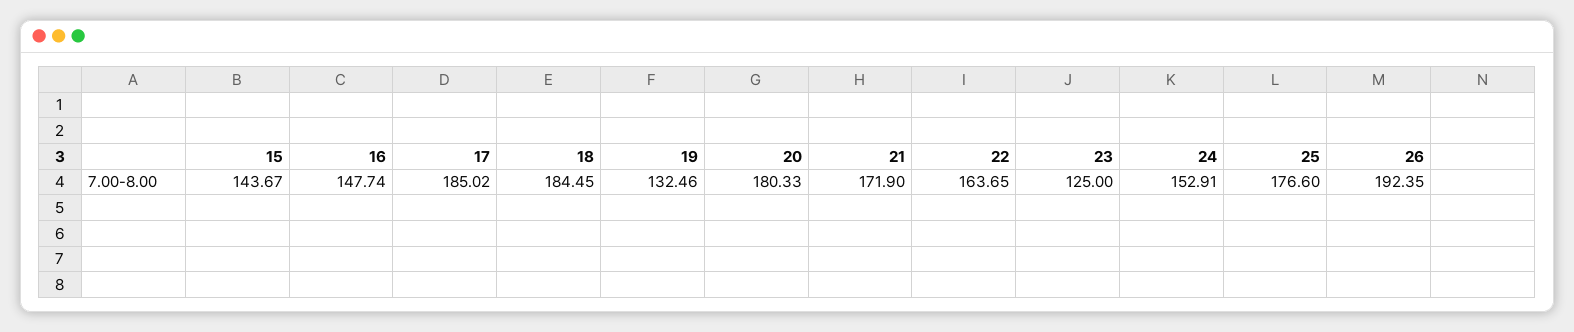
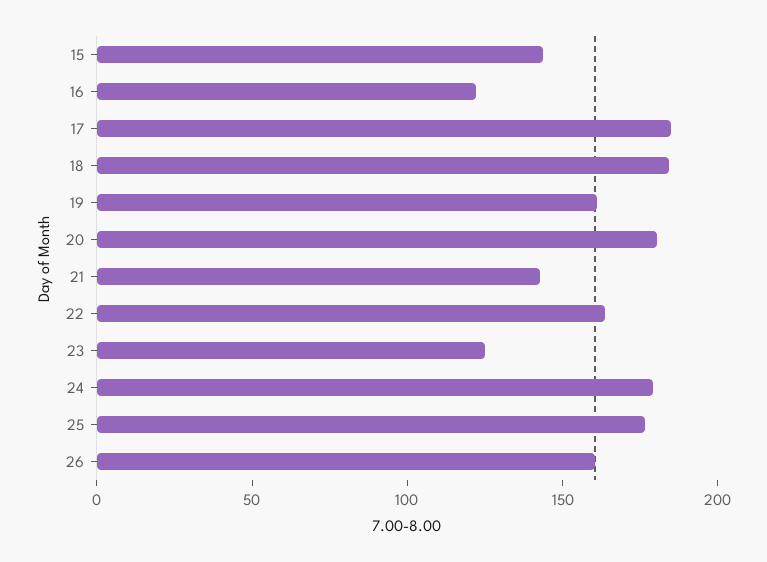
  {
    "15": 143.67,
-   "16": 147.74,
+   "16": 120,
    "17": 185.02,
    "18": 184.45,
-   "19": 132.46,
+   "19": 160,
    "20": 180.33,
-   "21": 171.9,
+   "21": 140,
    "22": 163.65,
    "23": 125,
-   "24": 152.91,
+   "24": 180,
    "25": 176.6,
-   "26": 192.35
+   "26": 160
  }

